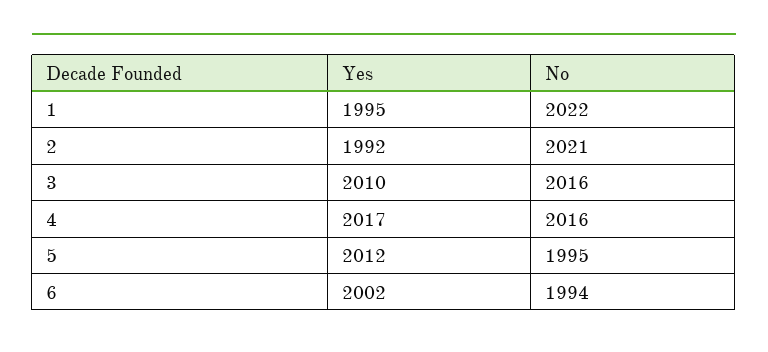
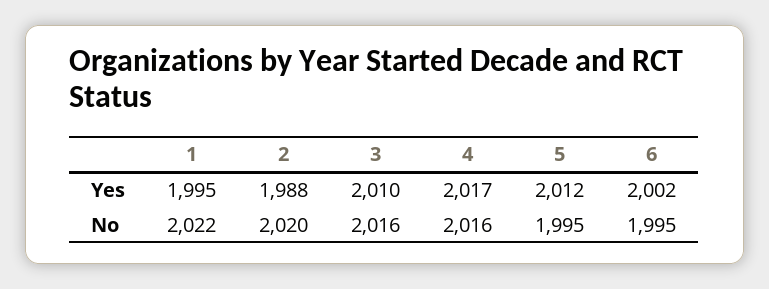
  {
    "Yes": {
      "1": 1995,
-     "2": 1992,
+     "2": 1988,
      "3": 2010,
      "4": 2017,
      "5": 2012,
      "6": 2002
    },
    "No": {
      "1": 2022,
-     "2": 2021,
+     "2": 2020,
      "3": 2016,
      "4": 2016,
      "5": 1995,
-     "6": 1994
+     "6": 1995
    }
  }

